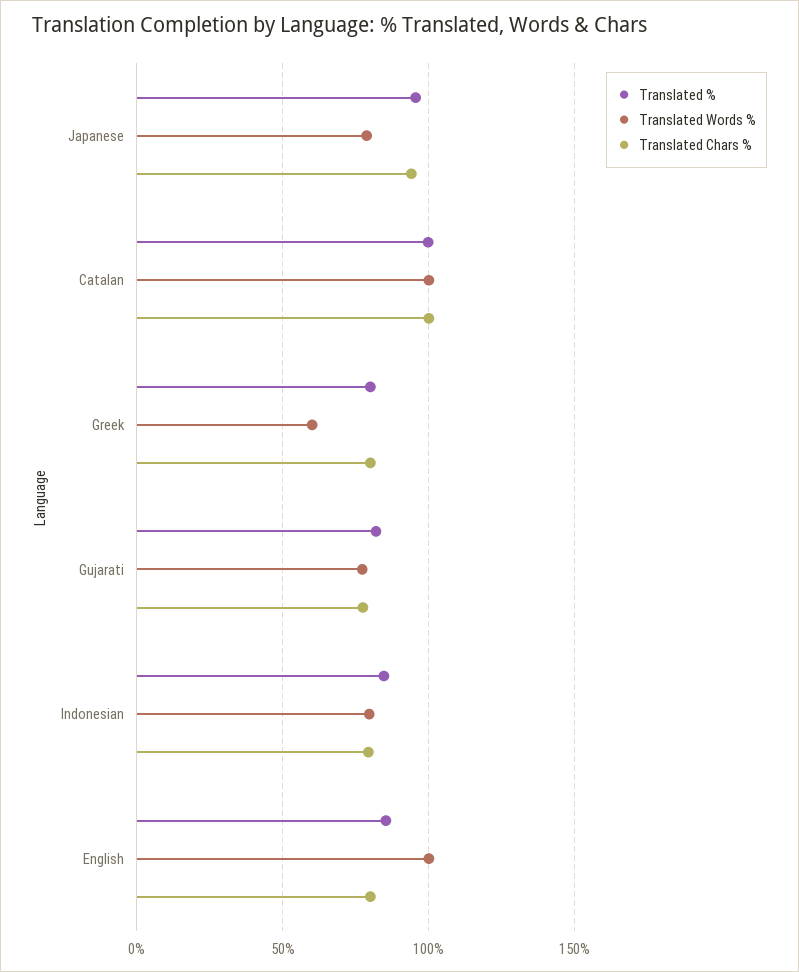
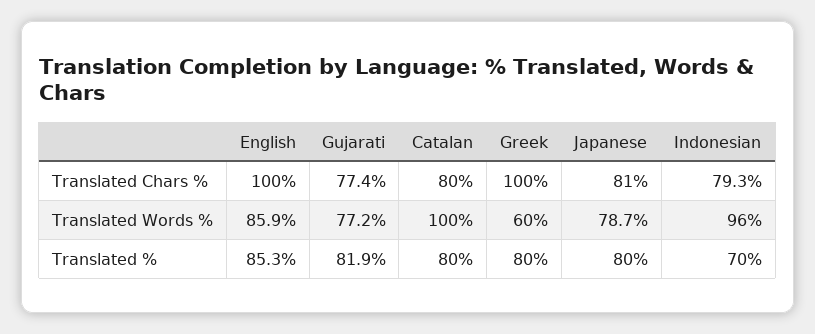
  {
    "Translated %": {
-     "Japanese": 95,
+     "Japanese": 80,
-     "Catalan": 100,
+     "Catalan": 80,
      "Greek": 80,
      "Gujarati": 81.9,
-     "Indonesian": 85,
+     "Indonesian": 70,
      "English": 85.3
    },
    "Translated Words %": {
      "Japanese": 78.7,
      "Catalan": 100,
      "Greek": 60,
      "Gujarati": 77.2,
-     "Indonesian": 80,
+     "Indonesian": 96,
-     "English": 100
+     "English": 85.9
    },
    "Translated Chars %": {
-     "Japanese": 95,
+     "Japanese": 81,
-     "Catalan": 100,
+     "Catalan": 80,
-     "Greek": 80,
+     "Greek": 100,
      "Gujarati": 77.4,
      "Indonesian": 79.3,
-     "English": 80
+     "English": 100
    }
  }

